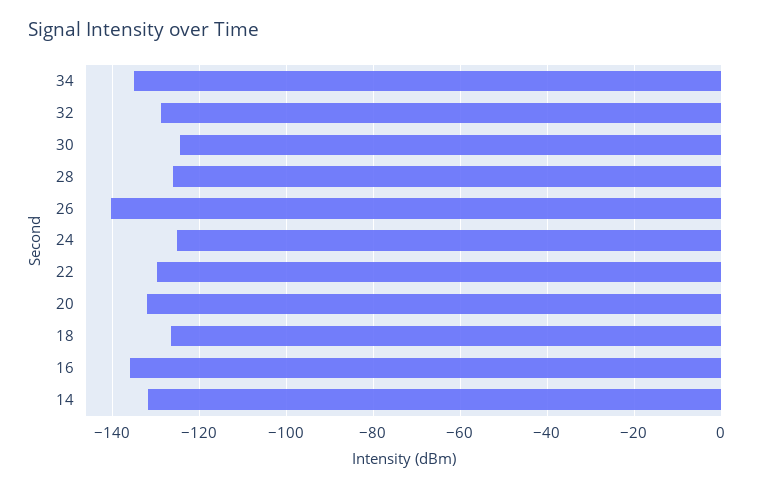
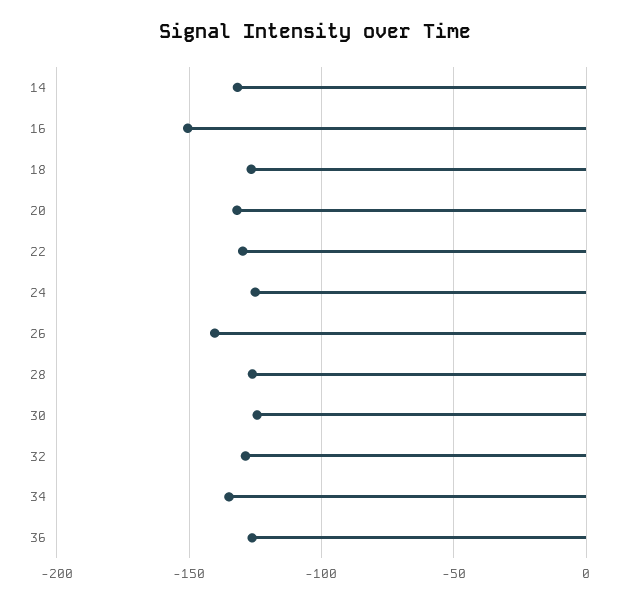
  {
    "34": -134,
    "32": -128,
    "30": -124,
    "28": -126,
    "26": -140,
    "24": -126,
    "22": -130,
    "20": -132,
    "18": -126,
-   "16": -136,
+   "16": -150,
-   "14": -132
+   "14": -132,
+   "36": -125
  }

